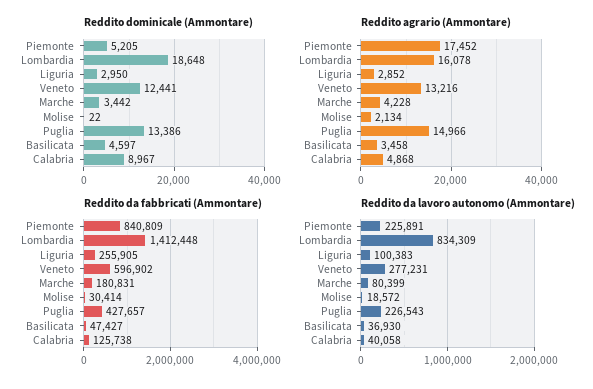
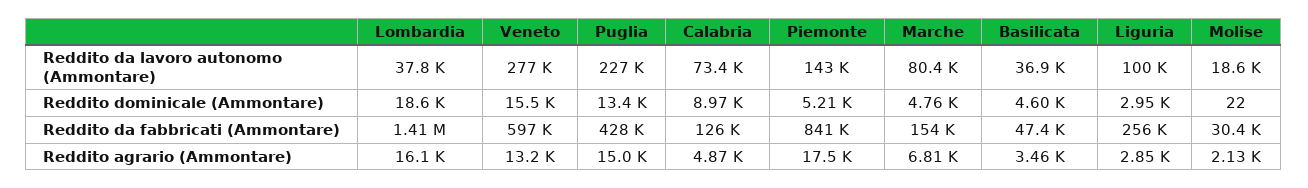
  {
    "Reddito dominicale (Ammontare)": {
      "Piemonte": 5205,
      "Lombardia": 18648,
      "Liguria": 2950,
-     "Veneto": 12441,
+     "Veneto": 15500,
-     "Marche": 3442,
+     "Marche": 4760,
      "Molise": 22,
      "Puglia": 13386,
      "Basilicata": 4597,
      "Calabria": 8967
    },
    "Reddito agrario (Ammontare)": {
      "Piemonte": 17452,
      "Lombardia": 16078,
      "Liguria": 2852,
      "Veneto": 13216,
-     "Marche": 4228,
+     "Marche": 6810,
      "Molise": 2134,
      "Puglia": 14966,
      "Basilicata": 3458,
      "Calabria": 4868
    },
    "Reddito da fabbricati (Ammontare)": {
      "Piemonte": 840809,
      "Lombardia": 1412448,
      "Liguria": 255905,
      "Veneto": 596902,
-     "Marche": 180831,
+     "Marche": 154000,
      "Molise": 30414,
      "Puglia": 427657,
      "Basilicata": 47427,
      "Calabria": 125738
    },
    "Reddito da lavoro autonomo (Ammontare)": {
-     "Piemonte": 225891,
+     "Piemonte": 143000,
-     "Lombardia": 834309,
+     "Lombardia": 37800,
      "Liguria": 100383,
      "Veneto": 277231,
      "Marche": 80399,
      "Molise": 18572,
      "Puglia": 226543,
      "Basilicata": 36930,
-     "Calabria": 40058
+     "Calabria": 73400
    }
  }

